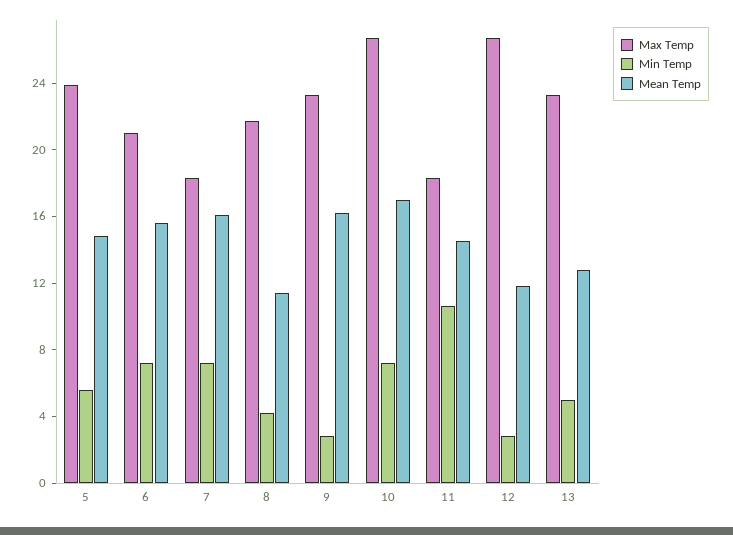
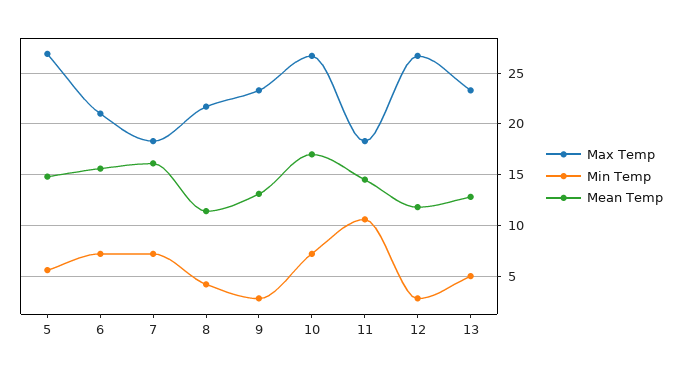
  {
    "Max Temp": {
-     "5": 24,
+     "5": 27,
      "6": 21,
      "7": 18,
      "8": 22,
      "9": 23,
      "10": 27,
      "11": 18,
      "12": 27,
      "13": 23
    },
    "Min Temp": {
      "5": 6,
      "6": 7,
      "7": 7,
      "8": 4,
      "9": 3,
      "10": 7,
      "11": 11,
      "12": 3,
      "13": 5
    },
    "Mean Temp": {
      "5": 15,
      "6": 16,
      "7": 16,
      "8": 11,
-     "9": 16,
+     "9": 13,
      "10": 17,
      "11": 15,
      "12": 12,
      "13": 13
    }
  }

